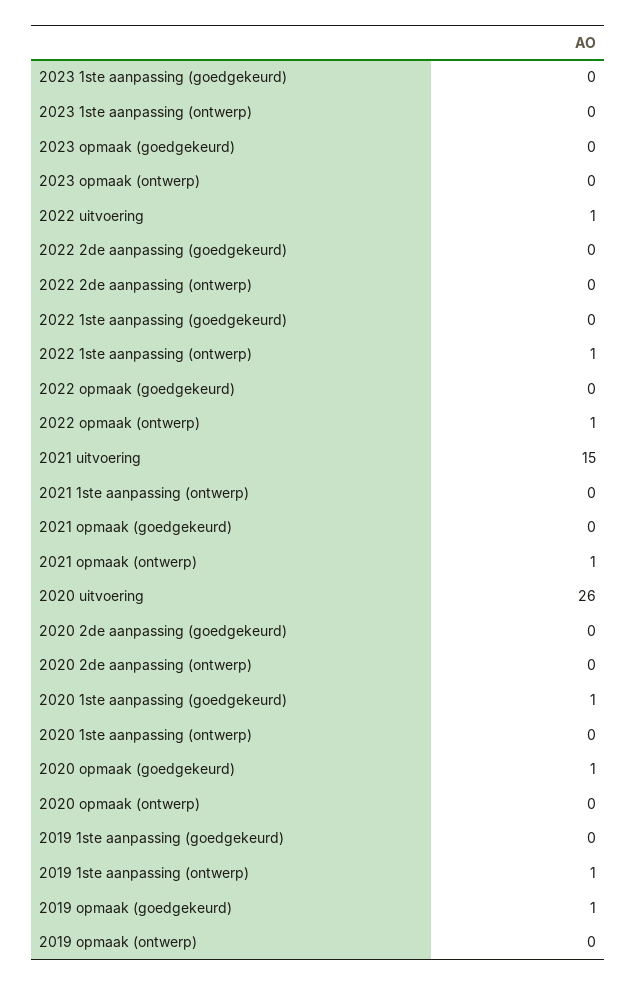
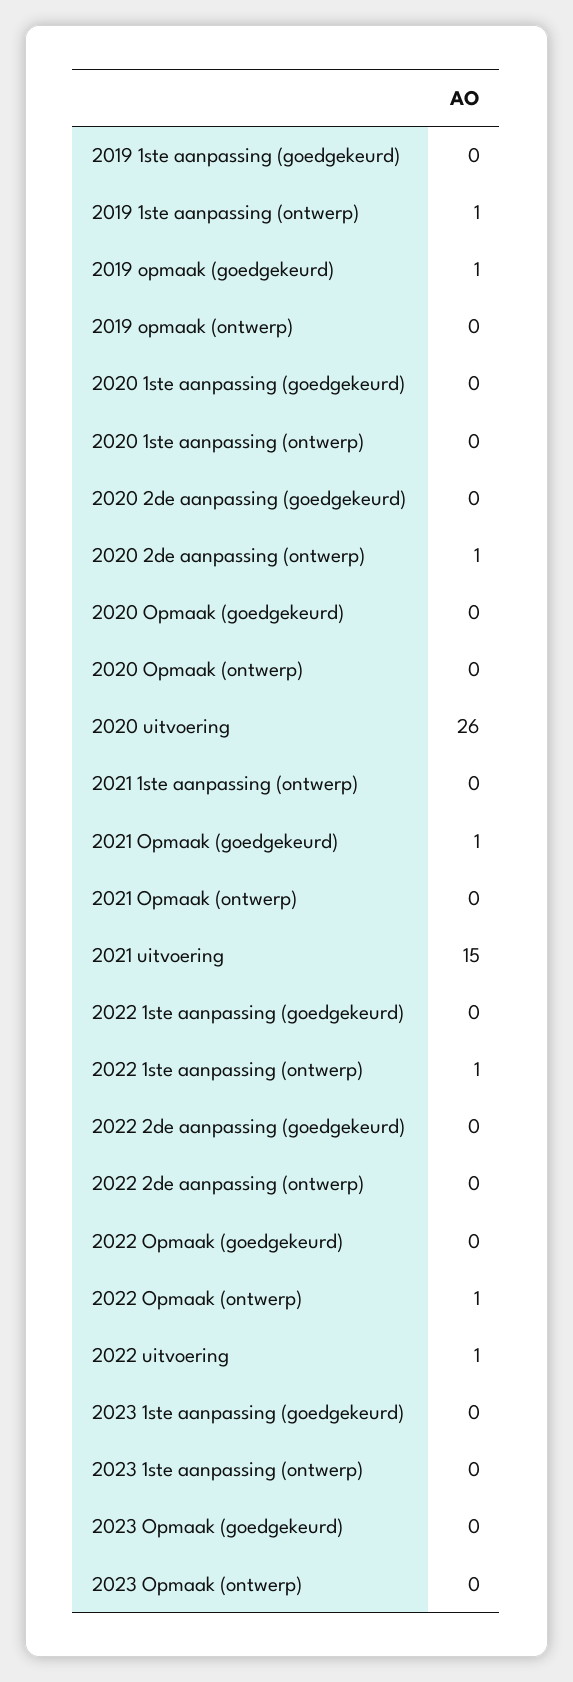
  {
    "2023 1ste aanpassing (goedgekeurd)": 0,
    "2023 1ste aanpassing (ontwerp)": 0,
    "2023 opmaak (goedgekeurd)": 0,
    "2023 opmaak (ontwerp)": 0,
    "2022 uitvoering": 1,
    "2022 2de aanpassing (goedgekeurd)": 0,
    "2022 2de aanpassing (ontwerp)": 0,
    "2022 1ste aanpassing (goedgekeurd)": 0,
    "2022 1ste aanpassing (ontwerp)": 1,
    "2022 opmaak (goedgekeurd)": 0,
    "2022 opmaak (ontwerp)": 1,
    "2021 uitvoering": 15,
    "2021 1ste aanpassing (ontwerp)": 0,
-   "2021 opmaak (goedgekeurd)": 0,
+   "2021 opmaak (goedgekeurd)": 1,
-   "2021 opmaak (ontwerp)": 1,
+   "2021 opmaak (ontwerp)": 0,
    "2020 uitvoering": 26,
    "2020 2de aanpassing (goedgekeurd)": 0,
-   "2020 2de aanpassing (ontwerp)": 0,
+   "2020 2de aanpassing (ontwerp)": 1,
-   "2020 1ste aanpassing (goedgekeurd)": 1,
+   "2020 1ste aanpassing (goedgekeurd)": 0,
    "2020 1ste aanpassing (ontwerp)": 0,
-   "2020 opmaak (goedgekeurd)": 1,
+   "2020 opmaak (goedgekeurd)": 0,
    "2020 opmaak (ontwerp)": 0,
    "2019 1ste aanpassing (goedgekeurd)": 0,
    "2019 1ste aanpassing (ontwerp)": 1,
    "2019 opmaak (goedgekeurd)": 1,
    "2019 opmaak (ontwerp)": 0
  }

